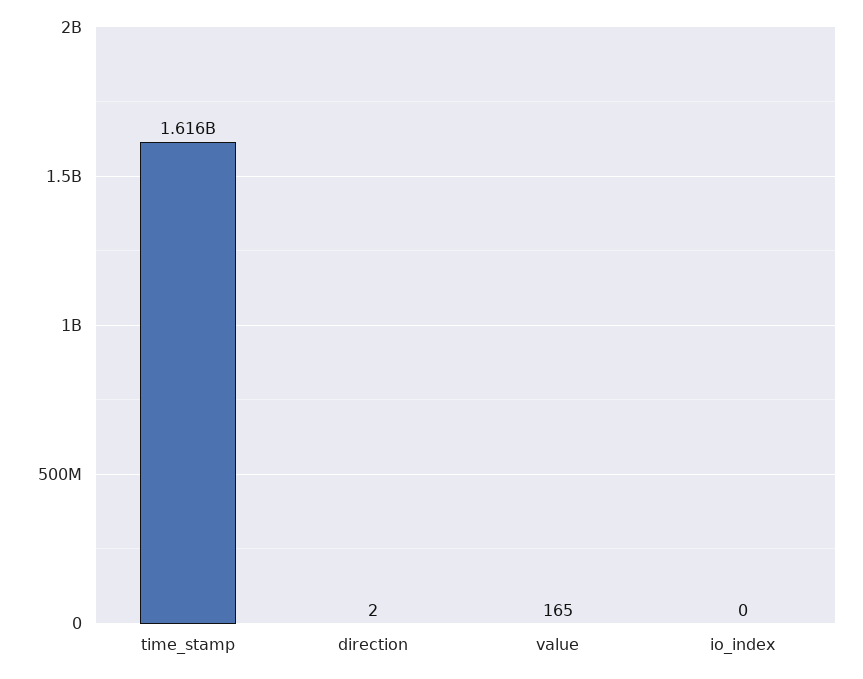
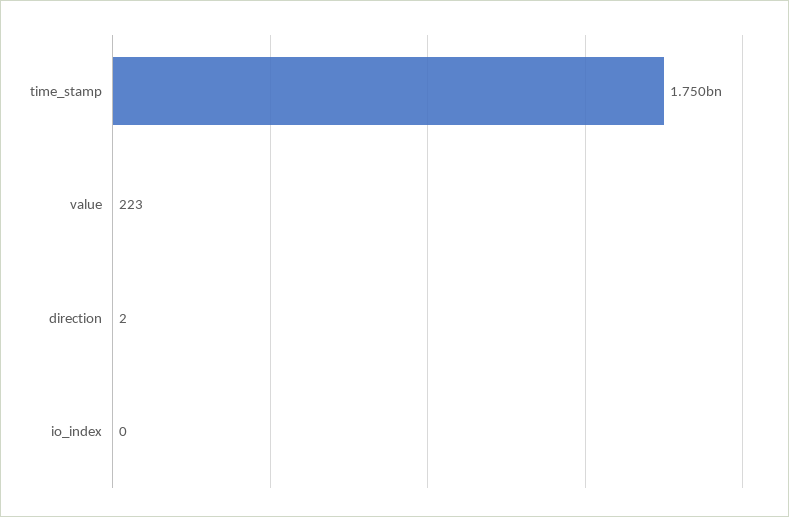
  {
-   "time_stamp": 1616000000,
+   "time_stamp": 1750000000,
    "direction": 2,
-   "value": 165,
+   "value": 223,
    "io_index": 0
  }

